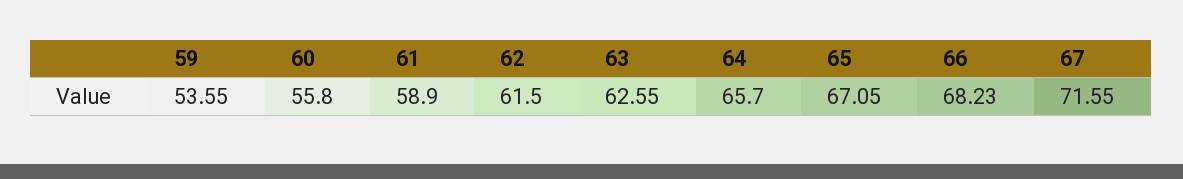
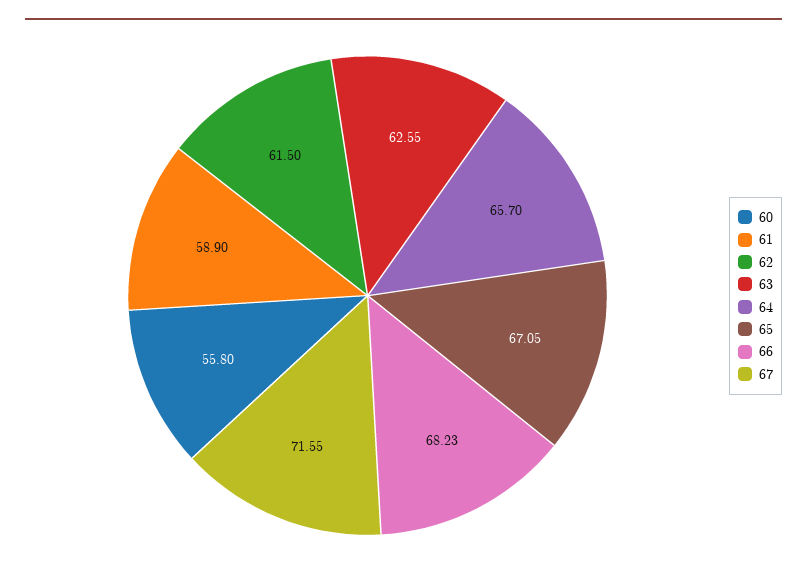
  {
-   "59": 53.55,
    "60": 55.8,
    "61": 58.9,
    "62": 61.5,
    "63": 62.55,
    "64": 65.7,
    "65": 67.05,
    "66": 68.23,
    "67": 71.55
  }

